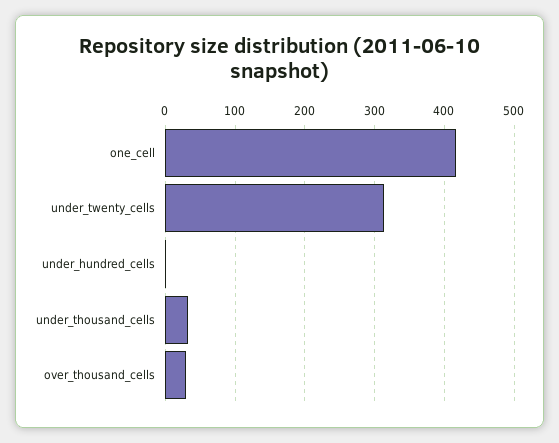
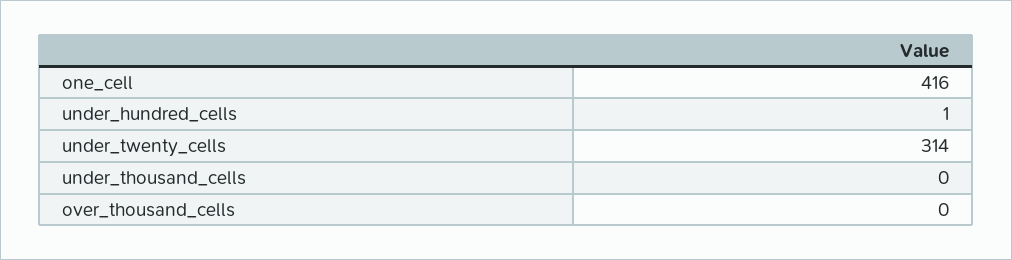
  {
    "one_cell": 416,
    "under_twenty_cells": 314,
    "under_hundred_cells": 1,
-   "under_thousand_cells": 30,
+   "under_thousand_cells": 0,
-   "over_thousand_cells": 30
+   "over_thousand_cells": 0
  }

